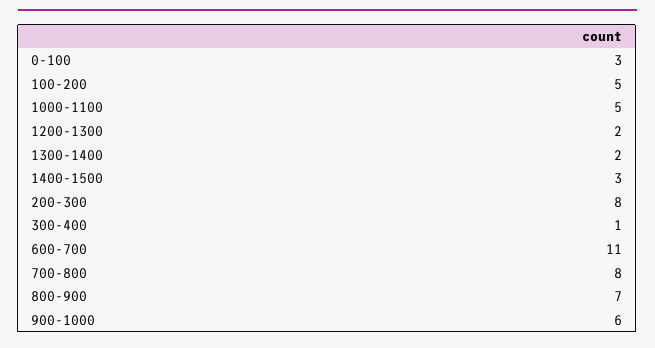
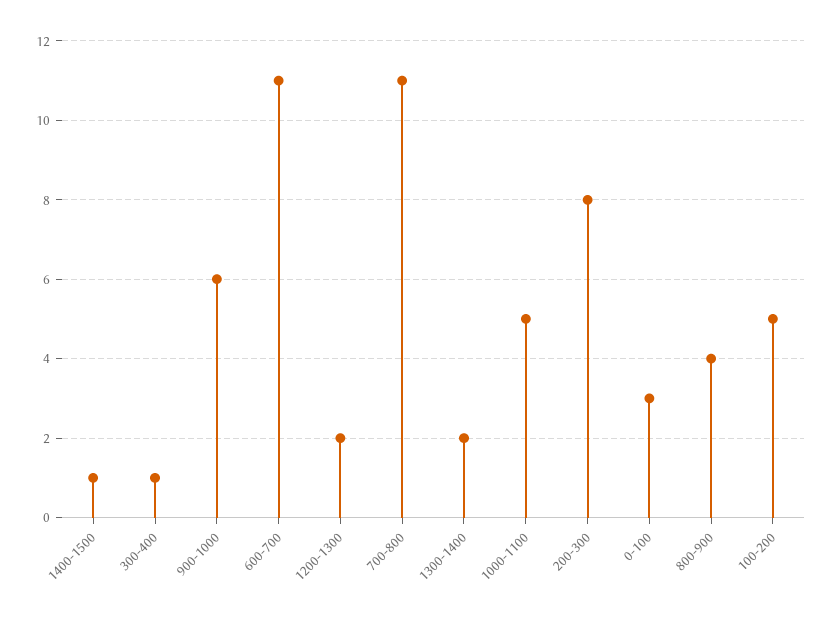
  {
    "0-100": 3,
    "100-200": 5,
    "1000-1100": 5,
    "1200-1300": 2,
    "1300-1400": 2,
-   "1400-1500": 3,
+   "1400-1500": 1,
    "200-300": 8,
    "300-400": 1,
    "600-700": 11,
-   "700-800": 8,
+   "700-800": 11,
-   "800-900": 7,
+   "800-900": 4,
    "900-1000": 6
  }

